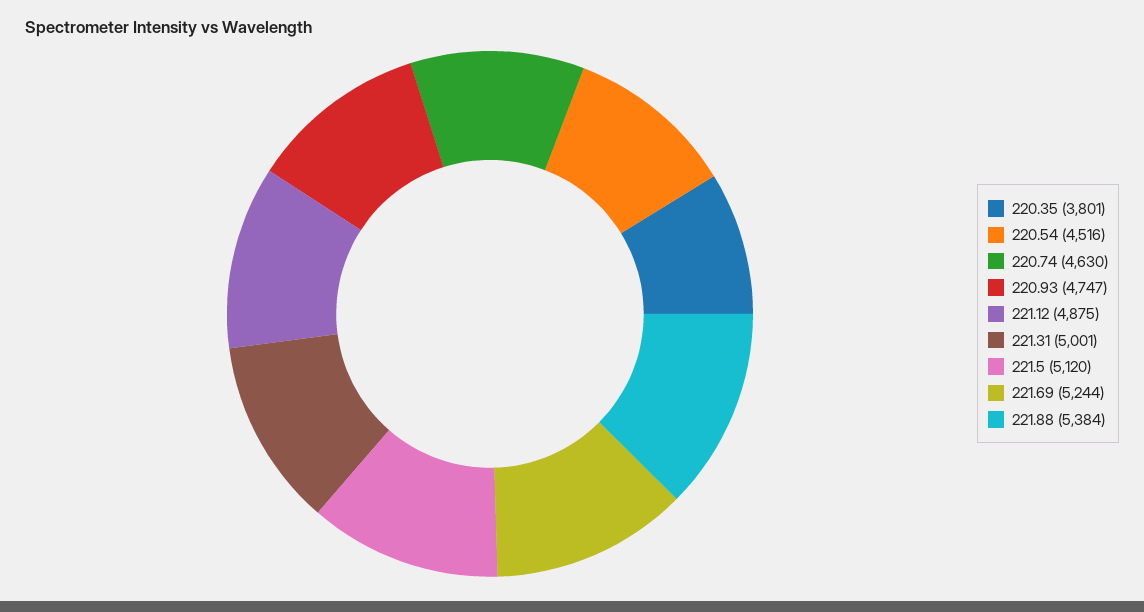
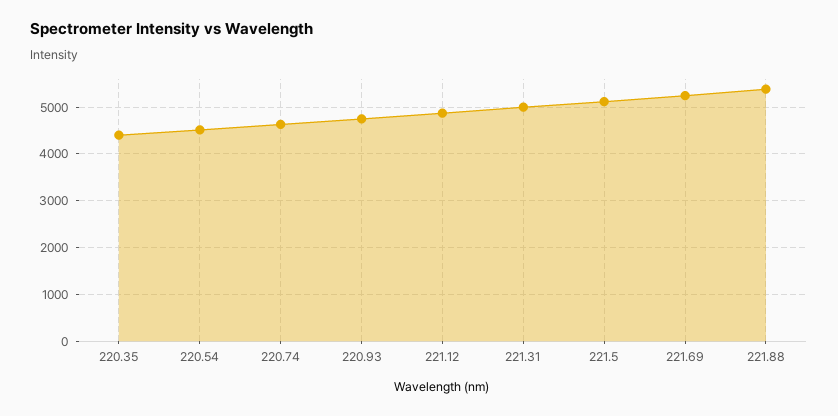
  {
-   "220.35": 3801,
+   "220.35": 4400,
    "220.54": 4516,
    "220.74": 4630,
    "220.93": 4747,
    "221.12": 4875,
    "221.31": 5001,
    "221.5": 5120,
    "221.69": 5244,
    "221.88": 5384
  }

